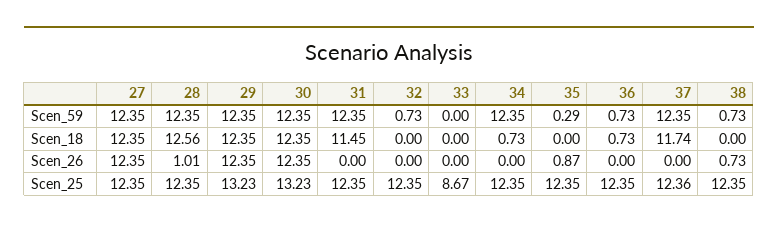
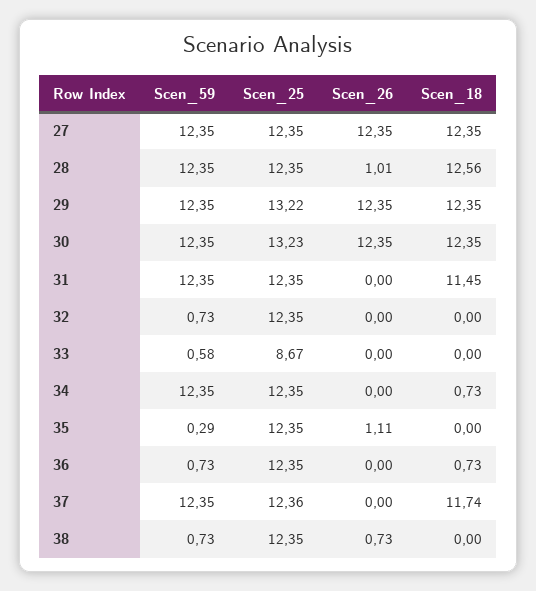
  {
    "27": {
      "Scen_59": 12.35,
      "Scen_18": 12.35,
      "Scen_26": 12.35,
      "Scen_25": 12.35
    },
    "28": {
      "Scen_59": 12.35,
      "Scen_18": 12.56,
      "Scen_26": 1.01,
      "Scen_25": 12.35
    },
    "29": {
      "Scen_59": 12.35,
      "Scen_18": 12.35,
      "Scen_26": 12.35,
-     "Scen_25": 13.23
+     "Scen_25": 13.22
    },
    "30": {
      "Scen_59": 12.35,
      "Scen_18": 12.35,
      "Scen_26": 12.35,
      "Scen_25": 13.23
    },
    "31": {
      "Scen_59": 12.35,
      "Scen_18": 11.45,
      "Scen_26": 0,
      "Scen_25": 12.35
    },
    "32": {
      "Scen_59": 0.73,
      "Scen_18": 0,
      "Scen_26": 0,
      "Scen_25": 12.35
    },
    "33": {
-     "Scen_59": 0,
+     "Scen_59": 0.58,
      "Scen_18": 0,
      "Scen_26": 0,
      "Scen_25": 8.67
    },
    "34": {
      "Scen_59": 12.35,
      "Scen_18": 0.73,
      "Scen_26": 0,
      "Scen_25": 12.35
    },
    "35": {
      "Scen_59": 0.29,
      "Scen_18": 0,
-     "Scen_26": 0.87,
+     "Scen_26": 1.11,
      "Scen_25": 12.35
    },
    "36": {
      "Scen_59": 0.73,
      "Scen_18": 0.73,
      "Scen_26": 0,
      "Scen_25": 12.35
    },
    "37": {
      "Scen_59": 12.35,
      "Scen_18": 11.74,
      "Scen_26": 0,
      "Scen_25": 12.36
    },
    "38": {
      "Scen_59": 0.73,
      "Scen_18": 0,
      "Scen_26": 0.73,
      "Scen_25": 12.35
    }
  }

